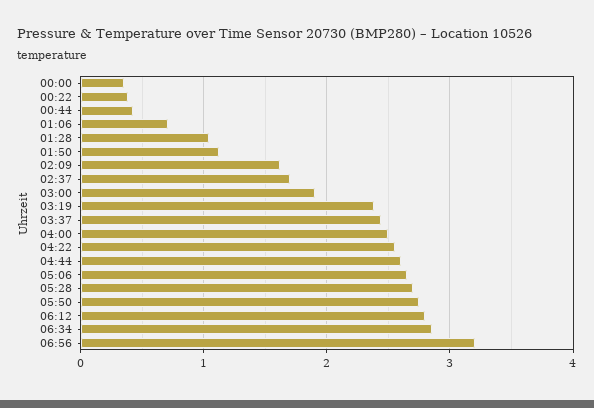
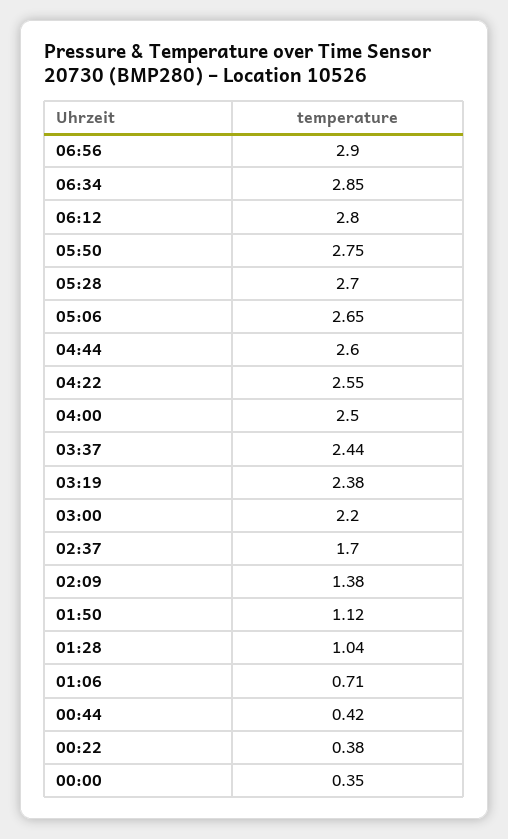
  {
    "00:00": 0.35,
    "00:22": 0.38,
    "00:44": 0.42,
    "01:06": 0.71,
    "01:28": 1.04,
    "01:50": 1.12,
-   "02:09": 1.6,
+   "02:09": 1.38,
    "02:37": 1.7,
-   "03:00": 1.9,
+   "03:00": 2.2,
    "03:19": 2.38,
    "03:37": 2.44,
    "04:00": 2.5,
    "04:22": 2.55,
    "04:44": 2.6,
    "05:06": 2.65,
    "05:28": 2.7,
    "05:50": 2.75,
    "06:12": 2.8,
    "06:34": 2.85,
-   "06:56": 3.2
+   "06:56": 2.9
  }

